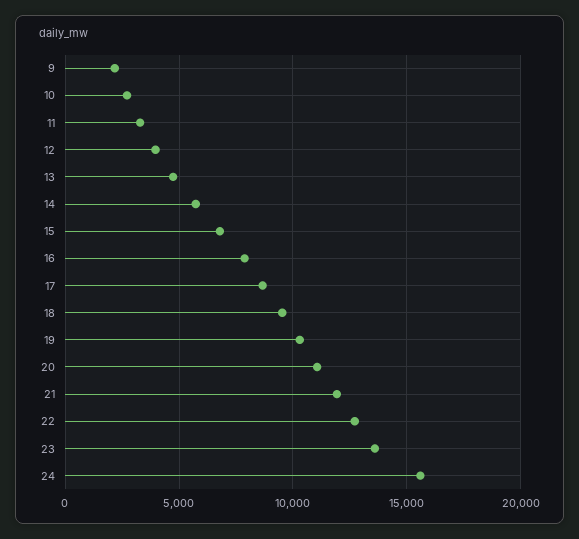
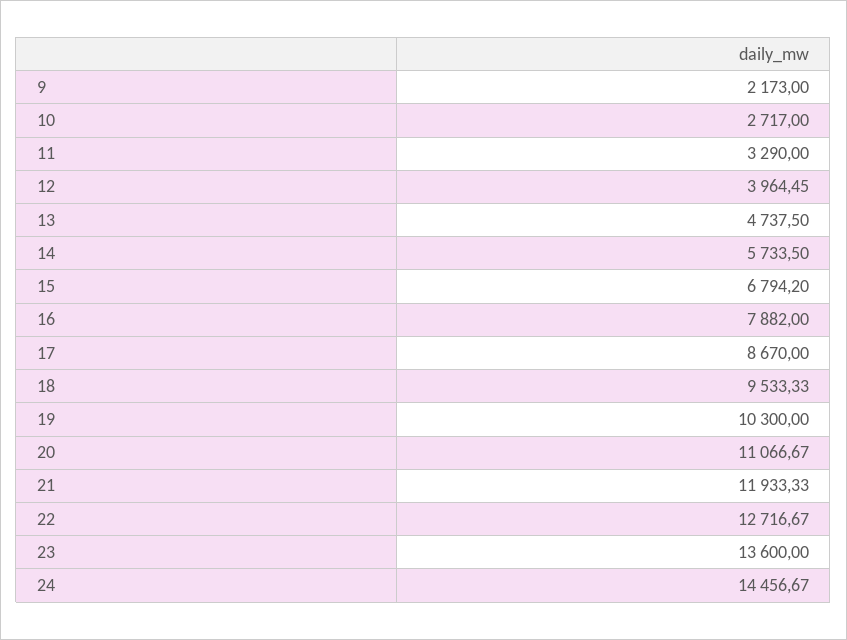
  {
    "9": 2173,
    "10": 2717,
    "11": 3290,
    "12": 3964.45,
    "13": 4737.5,
    "14": 5733.5,
    "15": 6794.2,
    "16": 7882,
    "17": 8670,
    "18": 9533.33,
    "19": 10300,
    "20": 11066.67,
    "21": 11933.33,
    "22": 12716.67,
    "23": 13600,
-   "24": 15500
+   "24": 14456.67
  }

